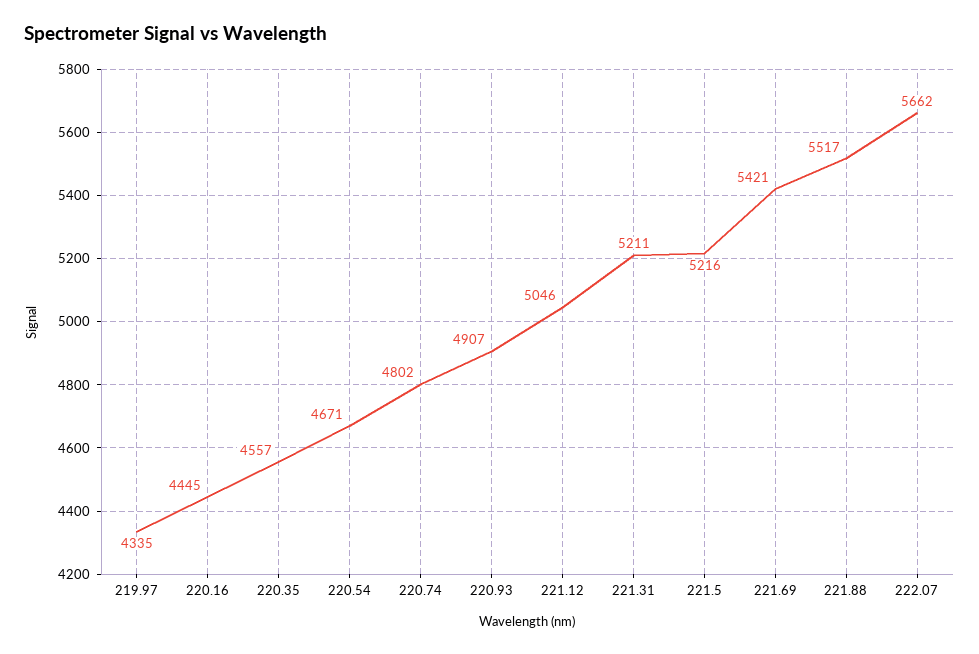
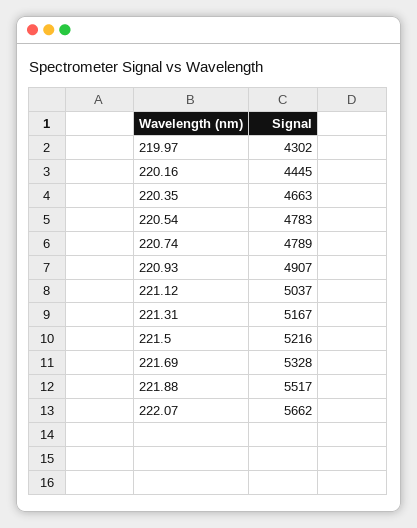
  {
-   "219.97": 4335,
+   "219.97": 4302,
    "220.16": 4445,
-   "220.35": 4557,
+   "220.35": 4663,
-   "220.54": 4671,
+   "220.54": 4783,
-   "220.74": 4802,
+   "220.74": 4789,
    "220.93": 4907,
-   "221.12": 5046,
+   "221.12": 5037,
-   "221.31": 5211,
+   "221.31": 5167,
    "221.5": 5216,
-   "221.69": 5421,
+   "221.69": 5328,
    "221.88": 5517,
    "222.07": 5662
  }

